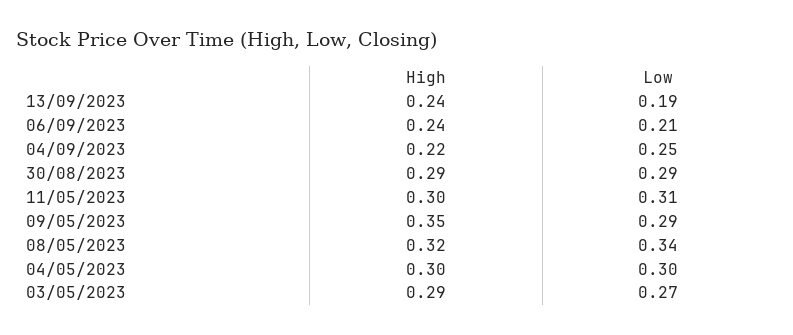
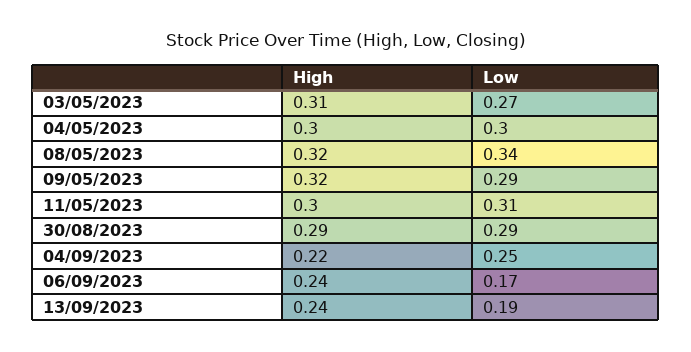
  {
    "High": {
      "13/09/2023": 0.24,
      "06/09/2023": 0.24,
      "04/09/2023": 0.22,
      "30/08/2023": 0.29,
      "11/05/2023": 0.3,
-     "09/05/2023": 0.35,
+     "09/05/2023": 0.32,
      "08/05/2023": 0.32,
      "04/05/2023": 0.3,
-     "03/05/2023": 0.29
+     "03/05/2023": 0.31
    },
    "Low": {
      "13/09/2023": 0.19,
-     "06/09/2023": 0.21,
+     "06/09/2023": 0.17,
      "04/09/2023": 0.25,
      "30/08/2023": 0.29,
      "11/05/2023": 0.31,
      "09/05/2023": 0.29,
      "08/05/2023": 0.34,
      "04/05/2023": 0.3,
      "03/05/2023": 0.27
    }
  }

